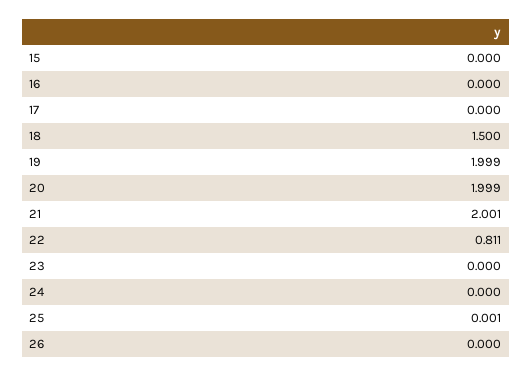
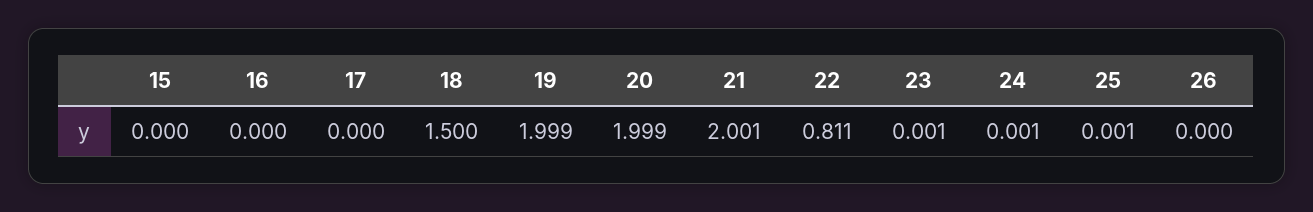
  {
    "15": 0,
    "16": 0,
    "17": 0,
    "18": 1.5,
    "19": 1.999,
    "20": 1.999,
    "21": 2.001,
    "22": 0.811,
-   "23": 0,
+   "23": 0.001,
-   "24": 0,
+   "24": 0.001,
    "25": 0.001,
    "26": 0
  }

